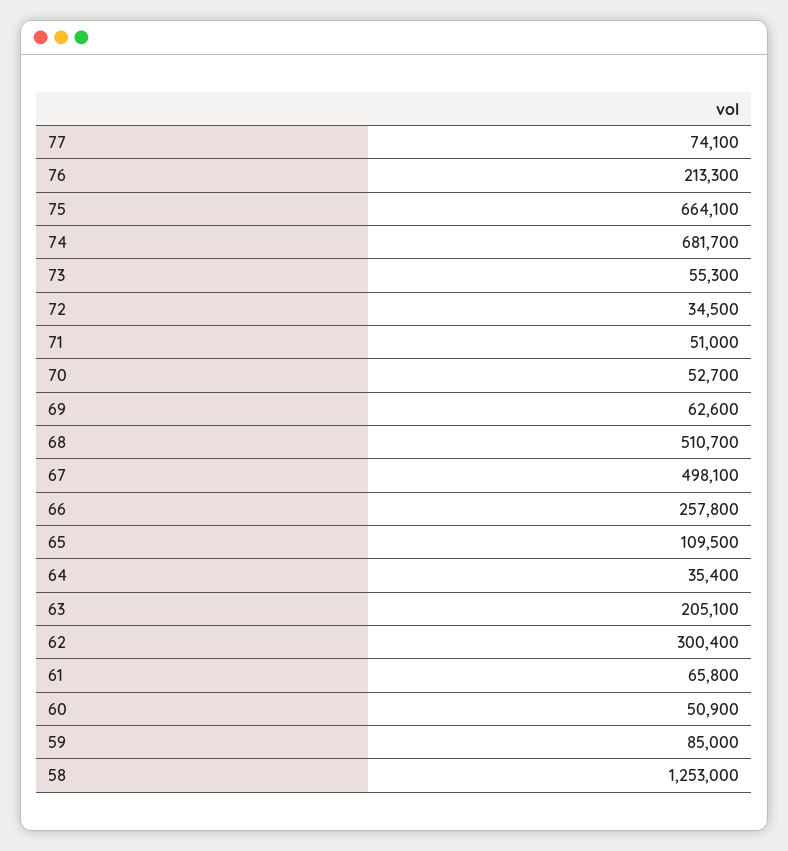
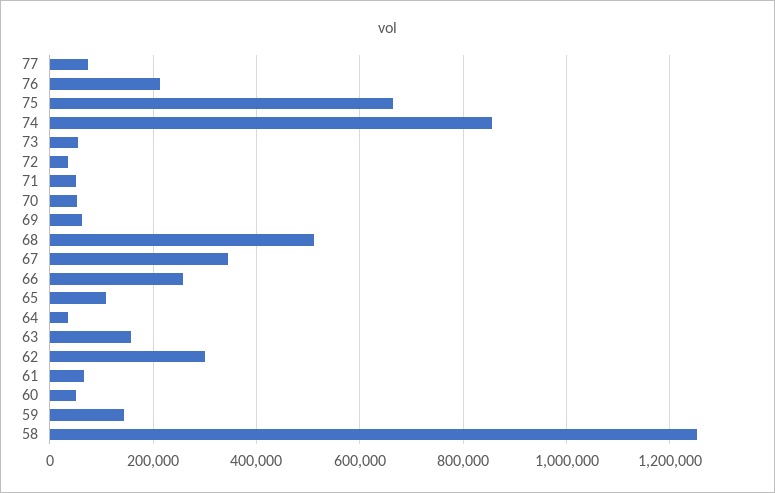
  {
    "77": 74100,
    "76": 213300,
    "75": 664100,
-   "74": 681700,
+   "74": 860000,
    "73": 55300,
    "72": 34500,
    "71": 51000,
    "70": 52700,
    "69": 62600,
    "68": 510700,
-   "67": 498100,
+   "67": 340000,
    "66": 257800,
    "65": 109500,
    "64": 35400,
-   "63": 205100,
+   "63": 160000,
    "62": 300400,
    "61": 65800,
    "60": 50900,
-   "59": 85000,
+   "59": 140000,
    "58": 1253000
  }

